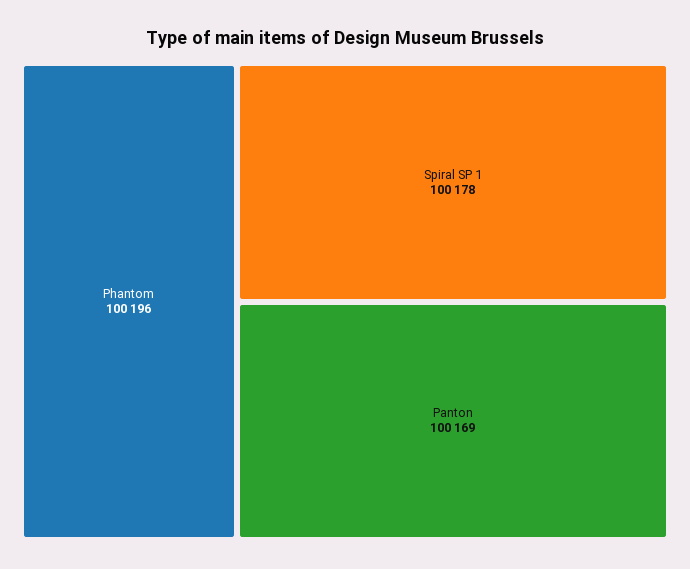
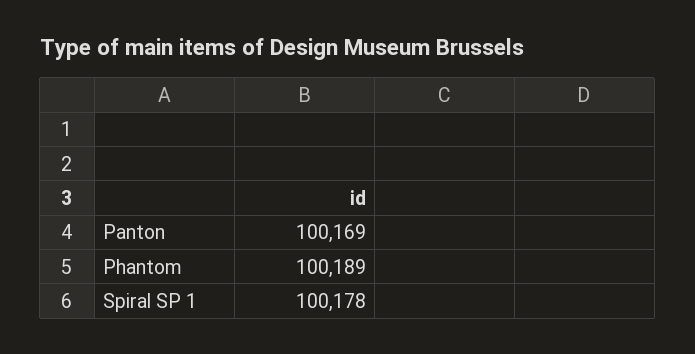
  {
-   "Phantom": 100196,
+   "Phantom": 100189,
    "Spiral SP 1": 100178,
    "Panton": 100169
  }

